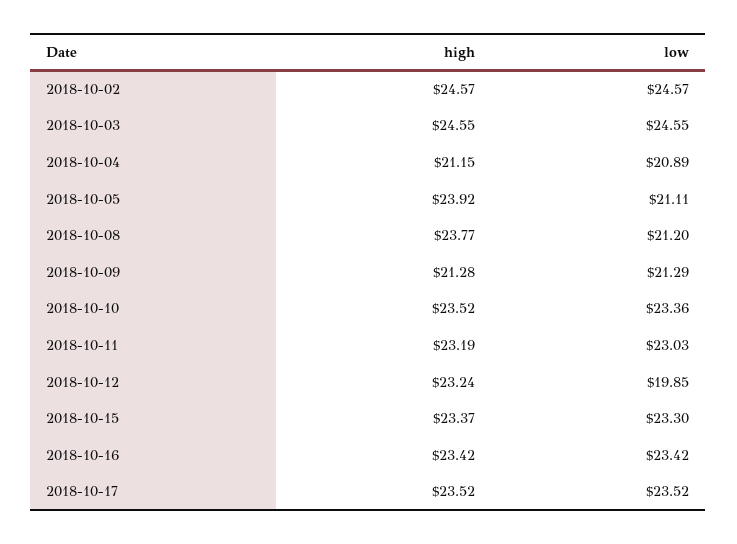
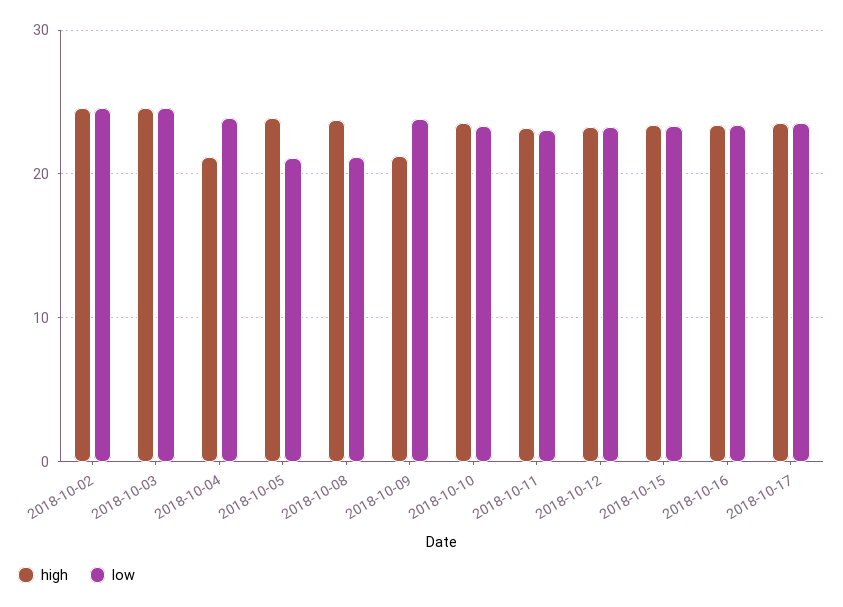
  {
    "high": {
      "2018-10-02": 24.57,
      "2018-10-03": 24.55,
      "2018-10-04": 21.15,
      "2018-10-05": 23.92,
      "2018-10-08": 23.77,
      "2018-10-09": 21.28,
      "2018-10-10": 23.52,
      "2018-10-11": 23.19,
      "2018-10-12": 23.24,
      "2018-10-15": 23.37,
      "2018-10-16": 23.42,
      "2018-10-17": 23.52
    },
    "low": {
      "2018-10-02": 24.57,
      "2018-10-03": 24.55,
-     "2018-10-04": 20.89,
+     "2018-10-04": 24,
      "2018-10-05": 21.11,
      "2018-10-08": 21.2,
-     "2018-10-09": 21.29,
+     "2018-10-09": 24,
      "2018-10-10": 23.36,
      "2018-10-11": 23.03,
-     "2018-10-12": 19.85,
+     "2018-10-12": 23,
      "2018-10-15": 23.3,
      "2018-10-16": 23.42,
      "2018-10-17": 23.52
    }
  }

